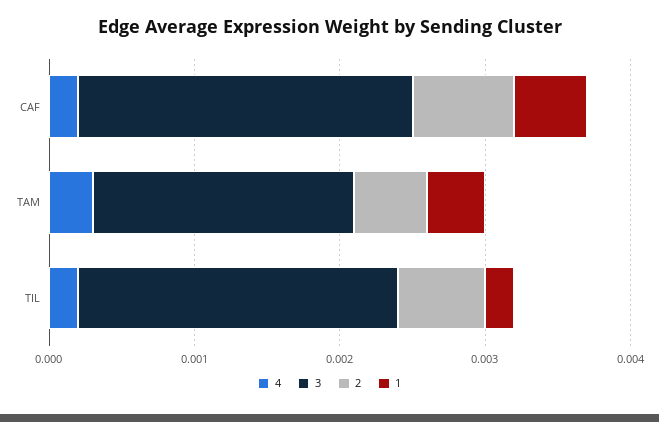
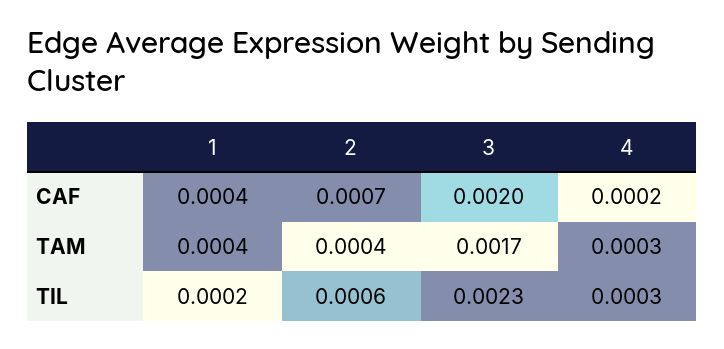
  {
    "4": {
      "CAF": 0.0002,
      "TAM": 0.0003,
-     "TIL": 0.0002
+     "TIL": 0.0003
    },
    "3": {
-     "CAF": 0.0023,
+     "CAF": 0.002,
-     "TAM": 0.0018,
+     "TAM": 0.0017,
-     "TIL": 0.0022
+     "TIL": 0.0023
    },
    "2": {
      "CAF": 0.0007,
-     "TAM": 0.0005,
+     "TAM": 0.0004,
      "TIL": 0.0006
    },
    "1": {
-     "CAF": 0.0005,
+     "CAF": 0.0004,
      "TAM": 0.0004,
      "TIL": 0.0002
    }
  }

